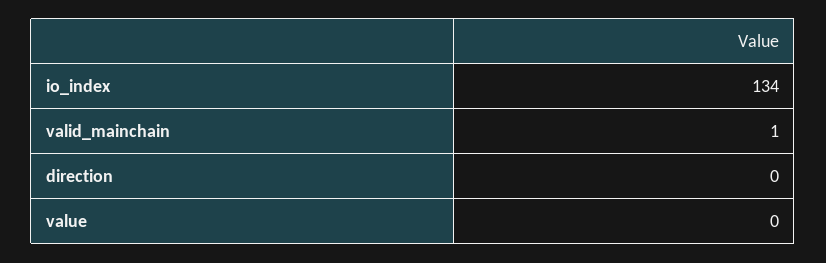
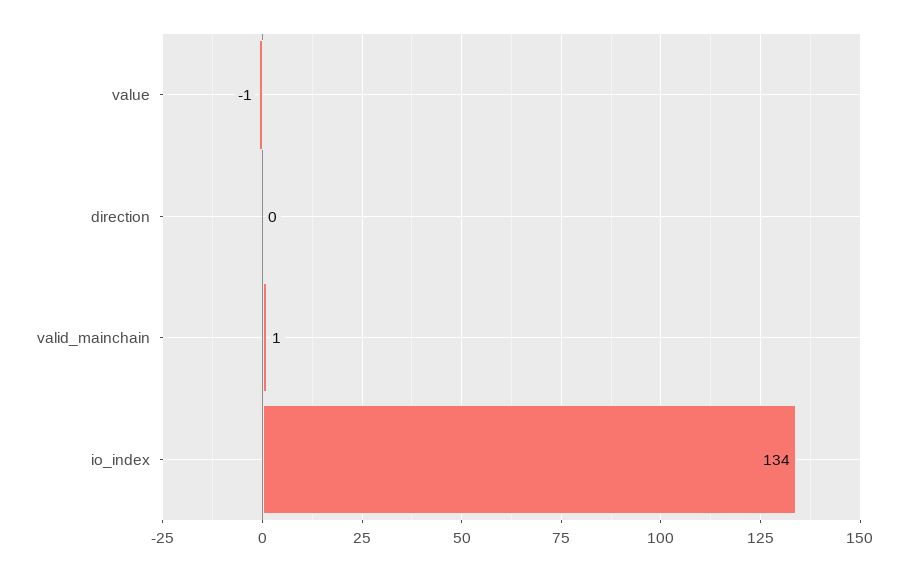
  {
    "io_index": 134,
    "valid_mainchain": 1,
    "direction": 0,
-   "value": 0
+   "value": -1
  }

